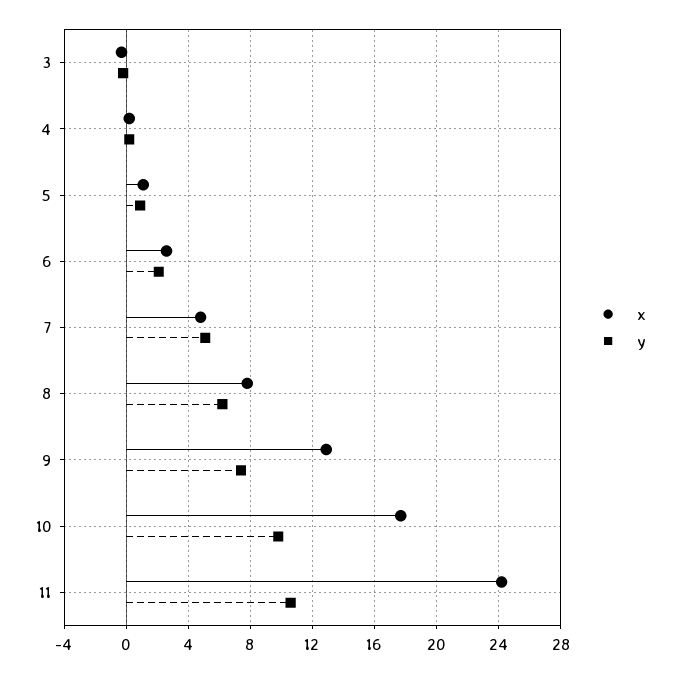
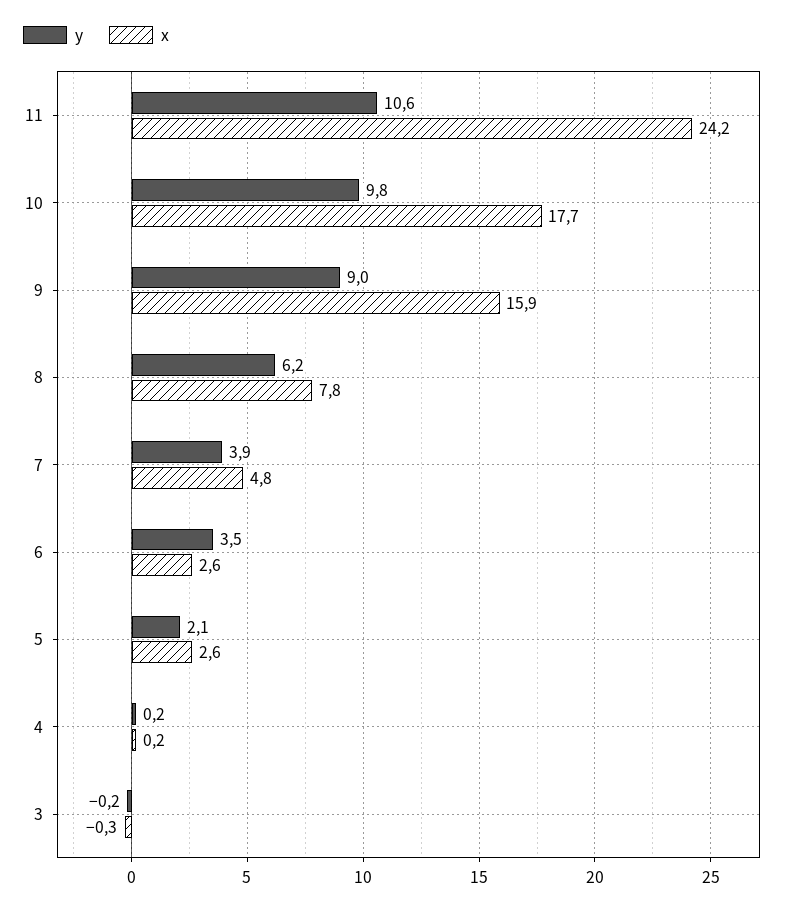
  {
    "x": {
      "3": -0.3,
      "4": 0.2,
-     "5": 1,
+     "5": 2.6,
      "6": 2.6,
      "7": 4.8,
      "8": 7.8,
-     "9": 13,
+     "9": 15.9,
      "10": 17.7,
      "11": 24.2
    },
    "y": {
      "3": -0.2,
      "4": 0.2,
-     "5": 1,
+     "5": 2.1,
-     "6": 2,
+     "6": 3.5,
-     "7": 5,
+     "7": 3.9,
      "8": 6.2,
-     "9": 7.5,
+     "9": 9,
      "10": 9.8,
      "11": 10.6
    }
  }

